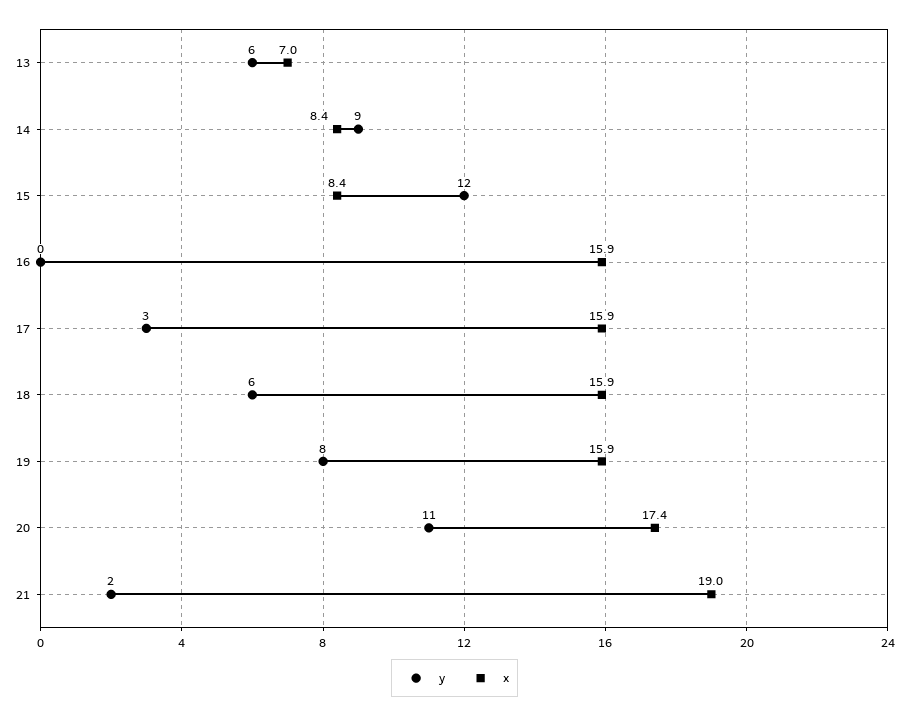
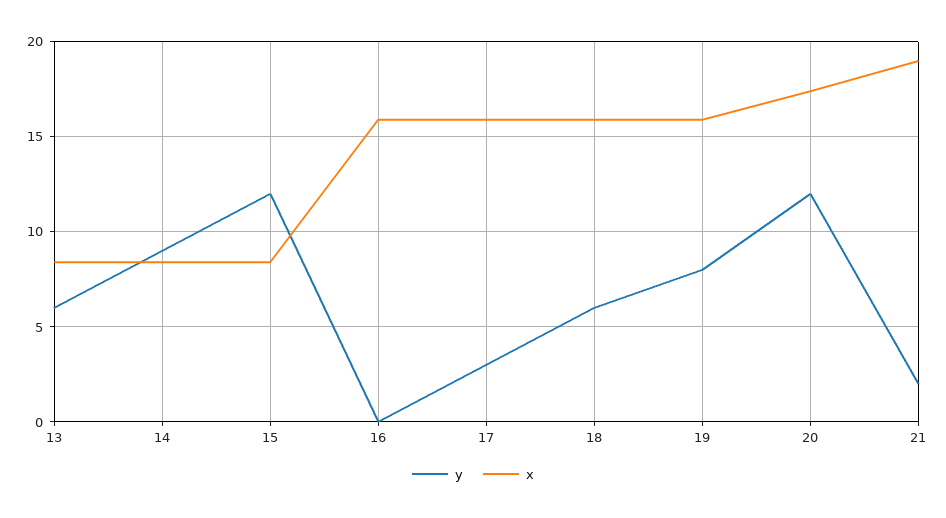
  {
    "y": {
      "13": 6,
      "14": 9,
      "15": 12,
      "16": 0,
      "17": 3,
      "18": 6,
      "19": 8,
-     "20": 11,
+     "20": 12,
      "21": 2
    },
    "x": {
-     "13": 7,
+     "13": 8.5,
      "14": 8.4,
      "15": 8.4,
      "16": 15.9,
      "17": 15.9,
      "18": 15.9,
      "19": 15.9,
      "20": 17.4,
      "21": 19
    }
  }

